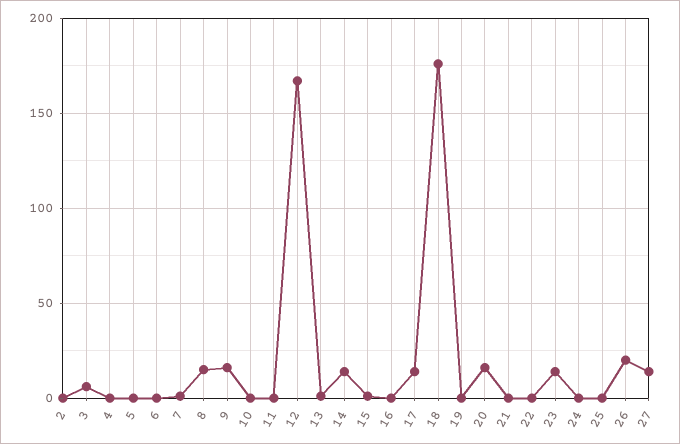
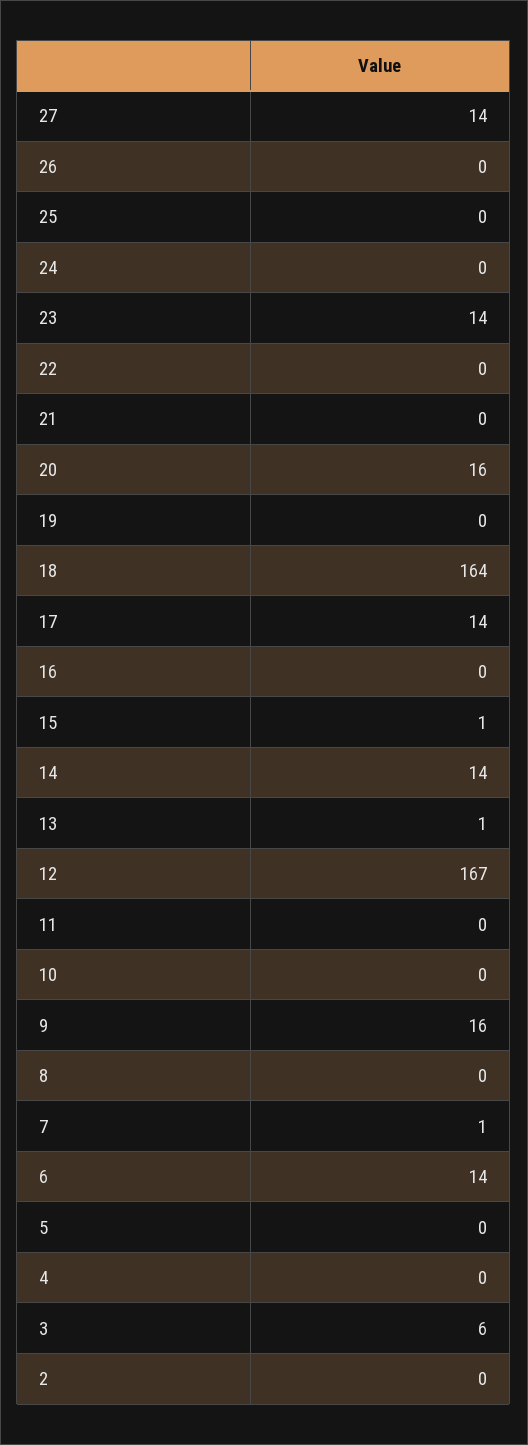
  {
    "2": 0,
    "3": 6,
    "4": 0,
    "5": 0,
-   "6": 0,
+   "6": 14,
    "7": 1,
-   "8": 15,
+   "8": 0,
    "9": 16,
    "10": 0,
    "11": 0,
    "12": 167,
    "13": 1,
    "14": 14,
    "15": 1,
    "16": 0,
    "17": 14,
-   "18": 175,
+   "18": 164,
    "19": 0,
    "20": 16,
    "21": 0,
    "22": 0,
    "23": 14,
    "24": 0,
    "25": 0,
-   "26": 20,
+   "26": 0,
    "27": 14
  }

